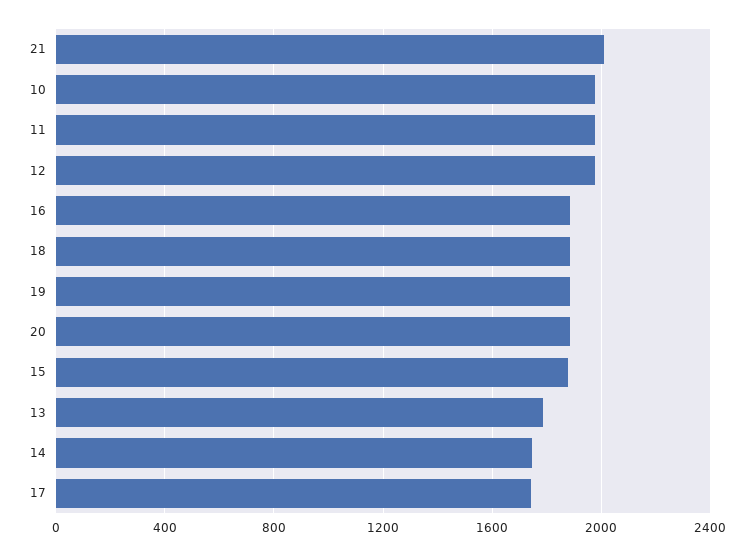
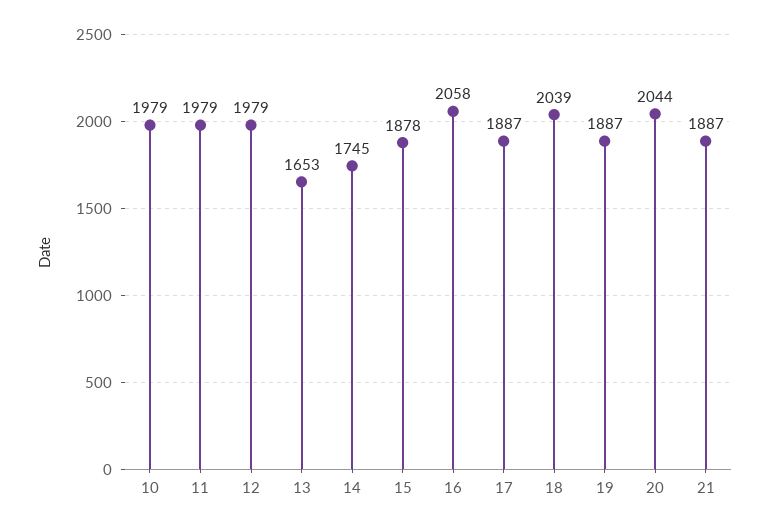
  {
-   "21": 2000,
+   "21": 1887,
    "10": 1979,
    "11": 1979,
    "12": 1979,
-   "16": 1900,
+   "16": 2058,
-   "18": 1900,
+   "18": 2039,
    "19": 1887,
-   "20": 1900,
+   "20": 2044,
    "15": 1878,
-   "13": 1800,
+   "13": 1653,
    "14": 1745,
-   "17": 1750
+   "17": 1887
  }

